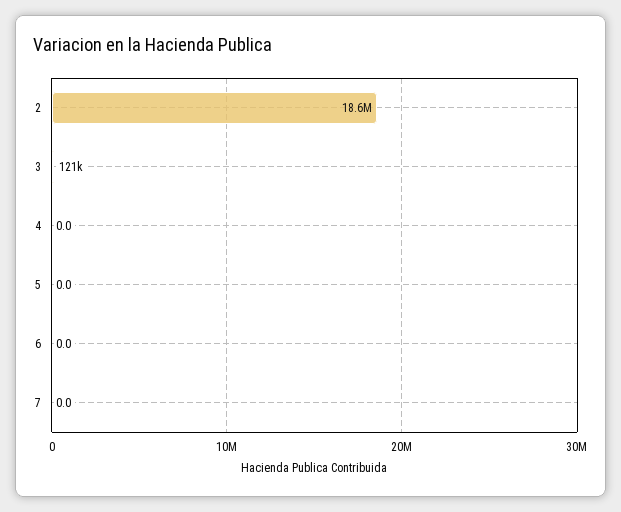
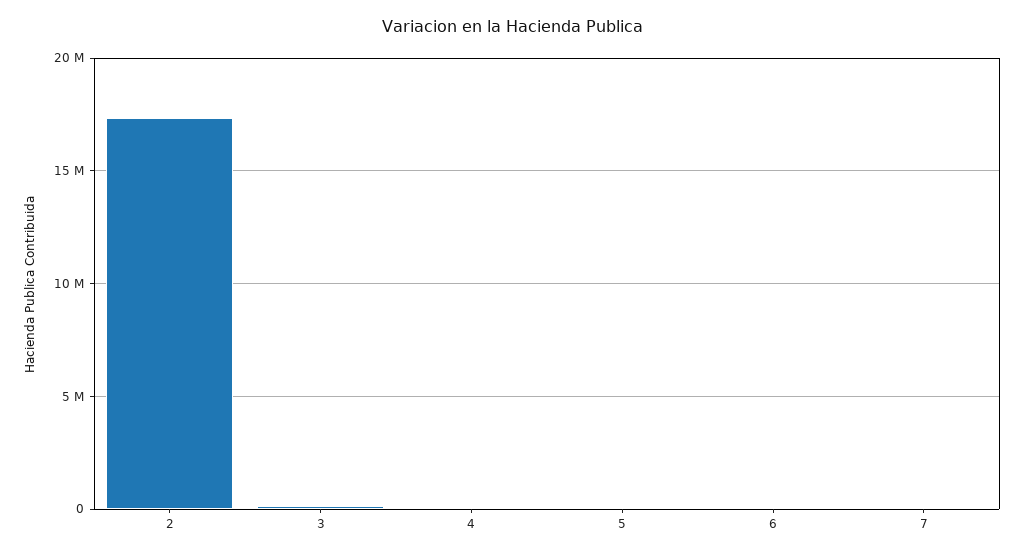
  {
-   "2": 18600000,
+   "2": 17500000,
    "3": 121000,
    "4": 0,
    "5": 0,
    "6": 0,
    "7": 0
  }

